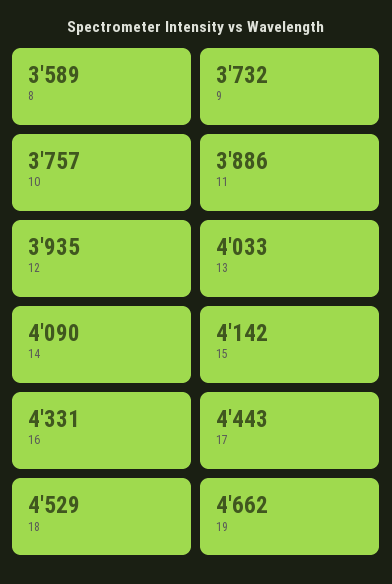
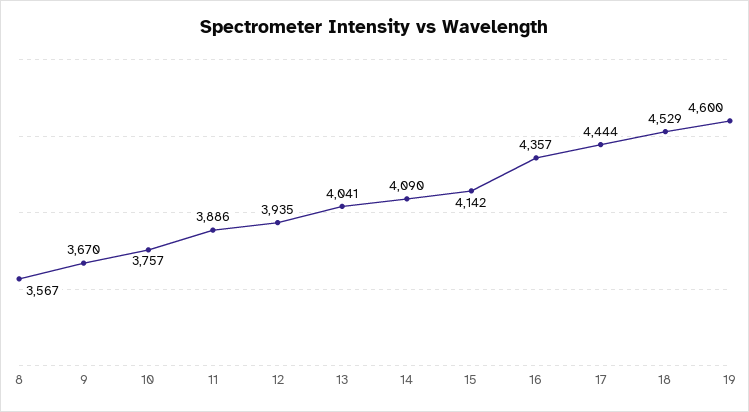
  {
-   "8": 3589,
+   "8": 3567,
-   "9": 3732,
+   "9": 3670,
    "10": 3757,
    "11": 3886,
    "12": 3935,
-   "13": 4033,
+   "13": 4041,
    "14": 4090,
    "15": 4142,
-   "16": 4331,
+   "16": 4357,
-   "17": 4443,
+   "17": 4444,
    "18": 4529,
-   "19": 4662
+   "19": 4600
  }

